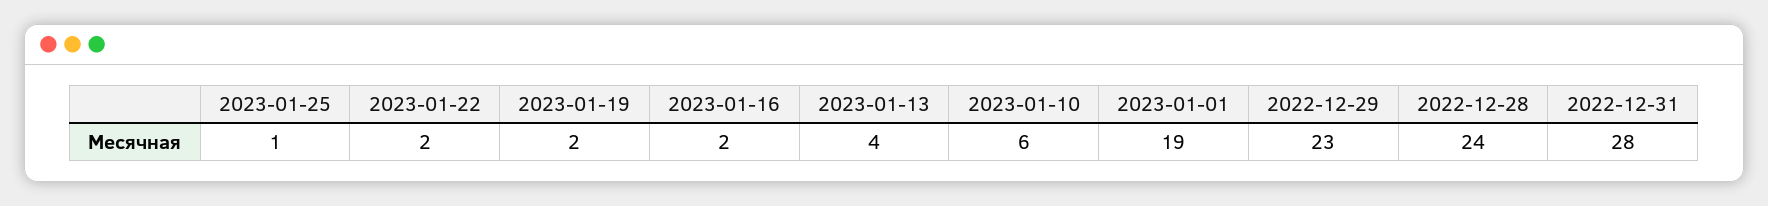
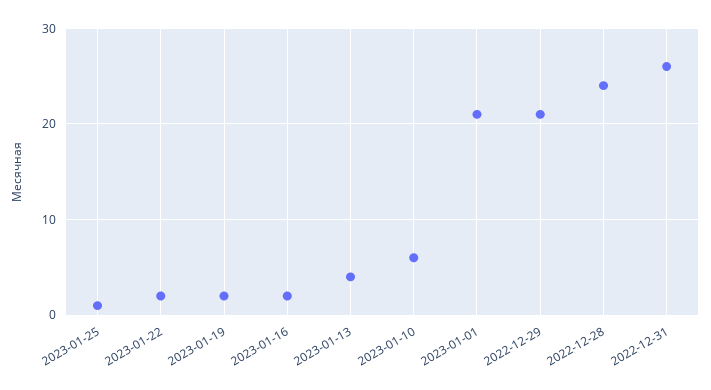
  {
    "2023-01-25": 1,
    "2023-01-22": 2,
    "2023-01-19": 2,
    "2023-01-16": 2,
    "2023-01-13": 4,
    "2023-01-10": 6,
-   "2023-01-01": 19,
+   "2023-01-01": 21,
-   "2022-12-29": 23,
+   "2022-12-29": 21,
    "2022-12-28": 24,
-   "2022-12-31": 28
+   "2022-12-31": 26
  }

